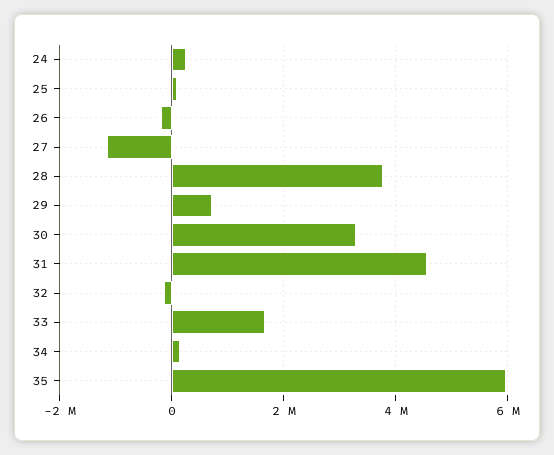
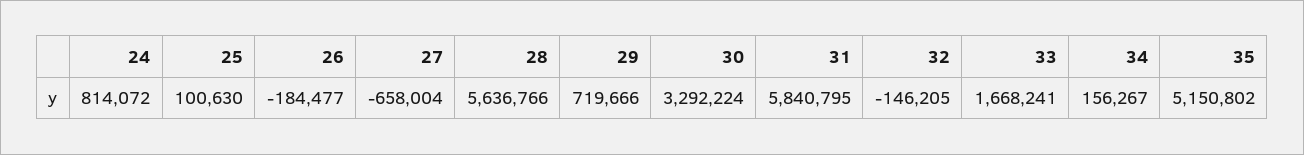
  {
-   "24": 200000,
+   "24": 814072,
    "25": 100630,
    "26": -184477,
-   "27": -1200000,
+   "27": -658004,
-   "28": 3800000,
+   "28": 5636766,
    "29": 719666,
    "30": 3292224,
-   "31": 4600000,
+   "31": 5840795,
    "32": -146205,
    "33": 1668241,
    "34": 156267,
-   "35": 6000000
+   "35": 5150802
  }

